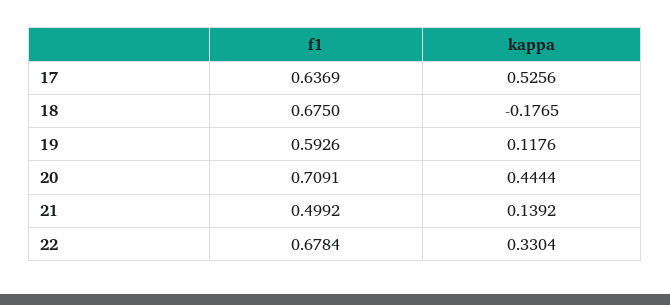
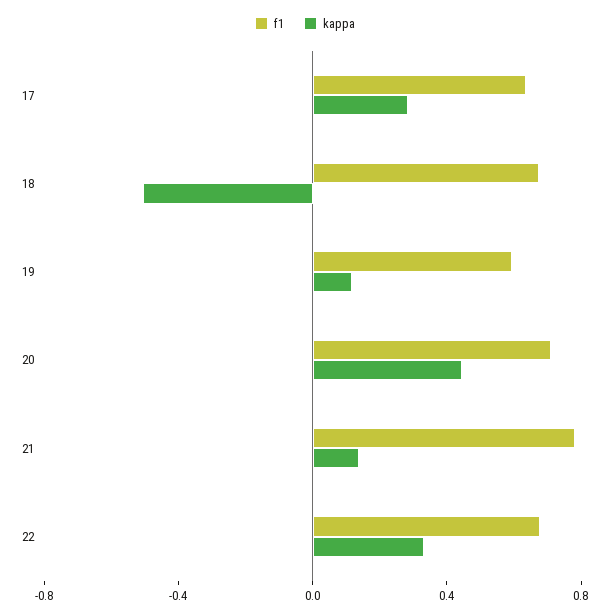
  {
    "f1": {
      "17": 0.6369,
      "18": 0.675,
      "19": 0.5926,
      "20": 0.7091,
-     "21": 0.4992,
+     "21": 0.8,
      "22": 0.6784
    },
    "kappa": {
-     "17": 0.5256,
+     "17": 0.3,
-     "18": -0.1765,
+     "18": -0.5,
      "19": 0.1176,
      "20": 0.4444,
      "21": 0.1392,
      "22": 0.3304
    }
  }

